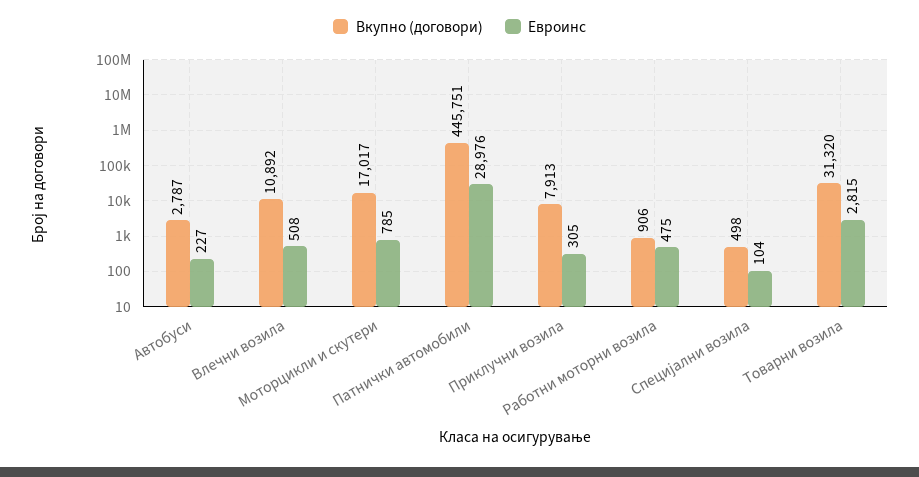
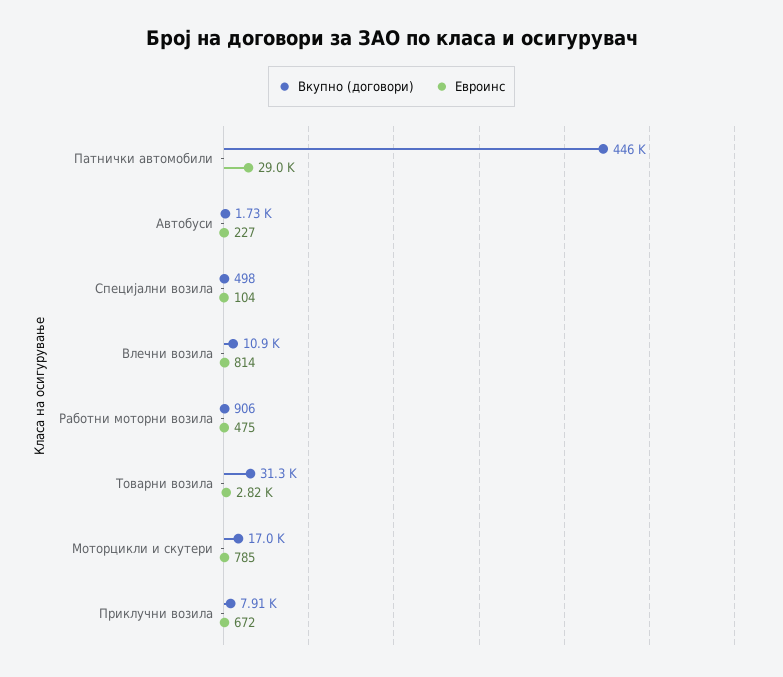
  {
    "Вкупно (договори)": {
-     "Автобуси": 2787,
+     "Автобуси": 1730,
      "Влечни возила": 10892,
      "Моторцикли и скутери": 17017,
      "Патнички автомобили": 445751,
      "Приклучни возила": 7913,
      "Работни моторни возила": 906,
      "Специјални возила": 498,
      "Товарни возила": 31320
    },
    "Евроинс": {
      "Автобуси": 227,
-     "Влечни возила": 508,
+     "Влечни возила": 814,
      "Моторцикли и скутери": 785,
      "Патнички автомобили": 28976,
-     "Приклучни возила": 305,
+     "Приклучни возила": 672,
      "Работни моторни возила": 475,
      "Специјални возила": 104,
      "Товарни возила": 2815
    }
  }

